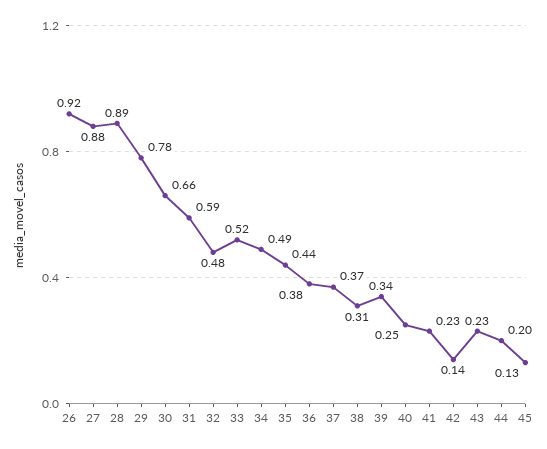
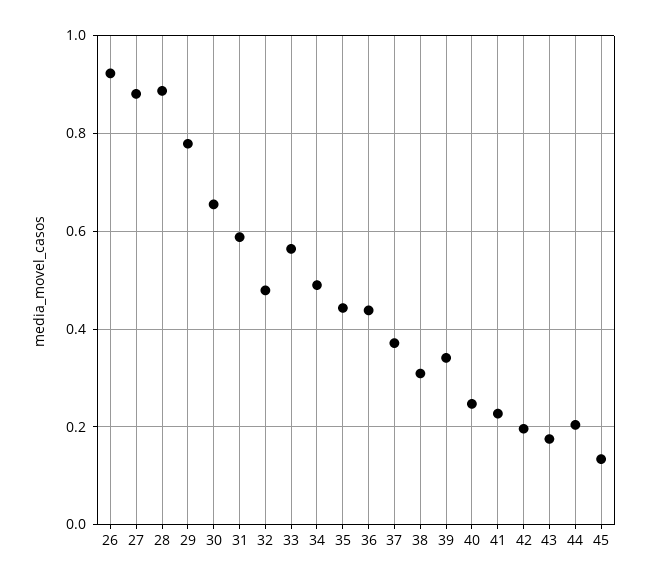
  {
    "26": 0.92,
    "27": 0.88,
    "28": 0.89,
    "29": 0.78,
    "30": 0.66,
    "31": 0.59,
    "32": 0.48,
-   "33": 0.52,
+   "33": 0.56,
    "34": 0.49,
    "35": 0.44,
-   "36": 0.38,
+   "36": 0.44,
    "37": 0.37,
    "38": 0.31,
    "39": 0.34,
    "40": 0.25,
    "41": 0.23,
-   "42": 0.14,
+   "42": 0.2,
-   "43": 0.23,
+   "43": 0.18,
    "44": 0.2,
    "45": 0.13
  }

